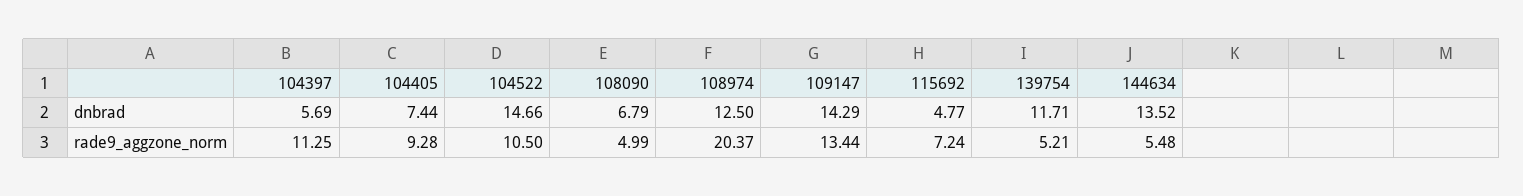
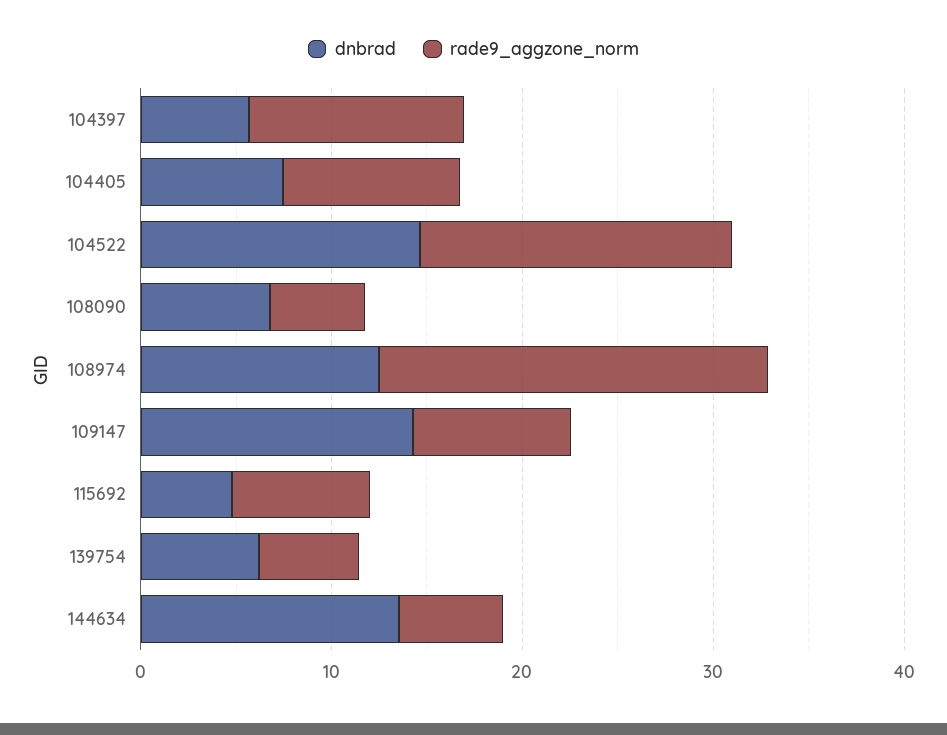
  {
    "dnbrad": {
      "104397": 5.69,
      "104405": 7.44,
      "104522": 14.66,
      "108090": 6.79,
      "108974": 12.5,
      "109147": 14.29,
      "115692": 4.77,
-     "139754": 11.71,
+     "139754": 6,
      "144634": 13.52
    },
    "rade9_aggzone_norm": {
      "104397": 11.25,
      "104405": 9.28,
-     "104522": 10.5,
+     "104522": 16,
      "108090": 4.99,
      "108974": 20.37,
-     "109147": 13.44,
+     "109147": 8,
      "115692": 7.24,
      "139754": 5.21,
      "144634": 5.48
    }
  }

